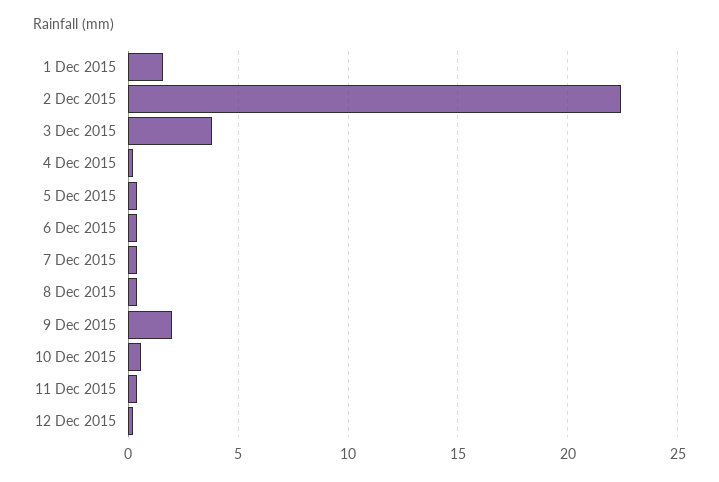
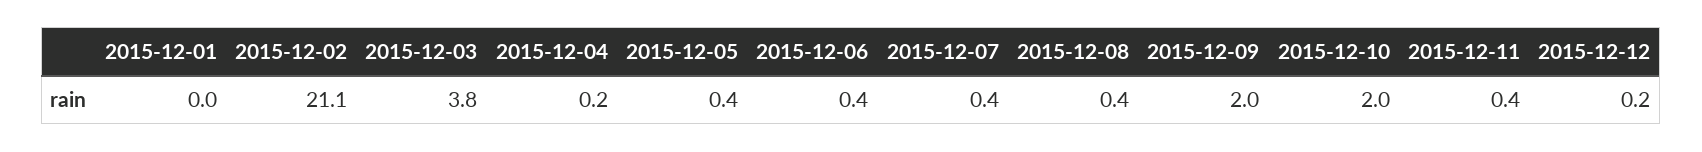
  {
-   "1 Dec 2015": 1.5,
+   "1 Dec 2015": 0,
-   "2 Dec 2015": 22.5,
+   "2 Dec 2015": 21.1,
    "3 Dec 2015": 3.8,
    "4 Dec 2015": 0.2,
    "5 Dec 2015": 0.4,
    "6 Dec 2015": 0.4,
    "7 Dec 2015": 0.4,
    "8 Dec 2015": 0.4,
    "9 Dec 2015": 2,
-   "10 Dec 2015": 0.5,
+   "10 Dec 2015": 2,
    "11 Dec 2015": 0.4,
    "12 Dec 2015": 0.2
  }

